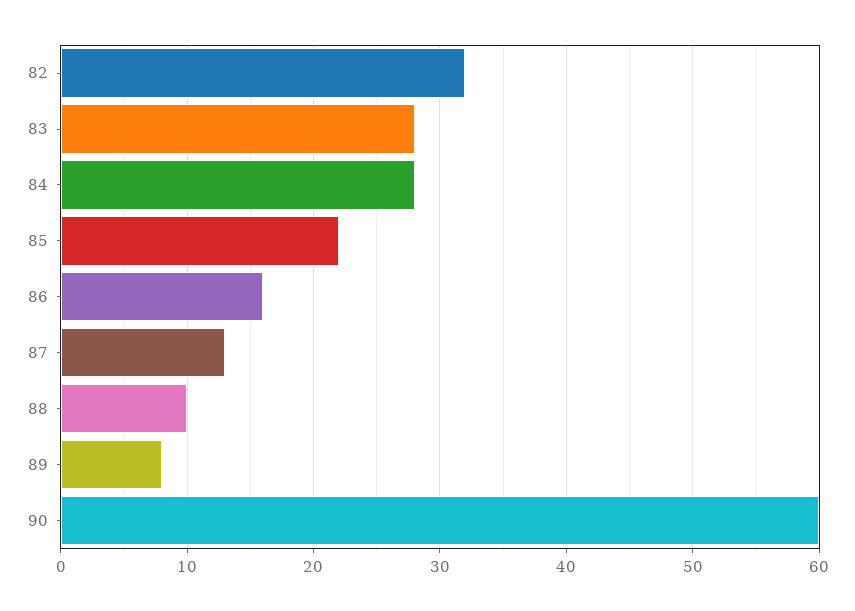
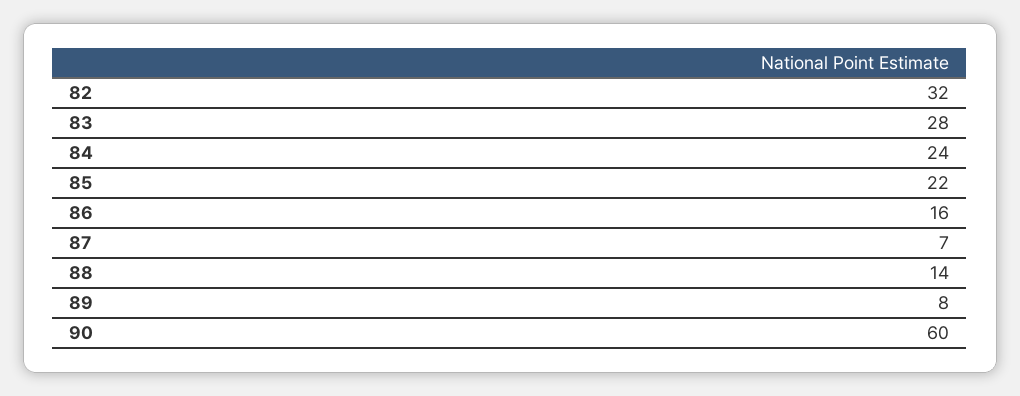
  {
    "82": 32,
    "83": 28,
-   "84": 28,
+   "84": 24,
    "85": 22,
    "86": 16,
-   "87": 13,
+   "87": 7,
-   "88": 10,
+   "88": 14,
    "89": 8,
    "90": 60
  }

